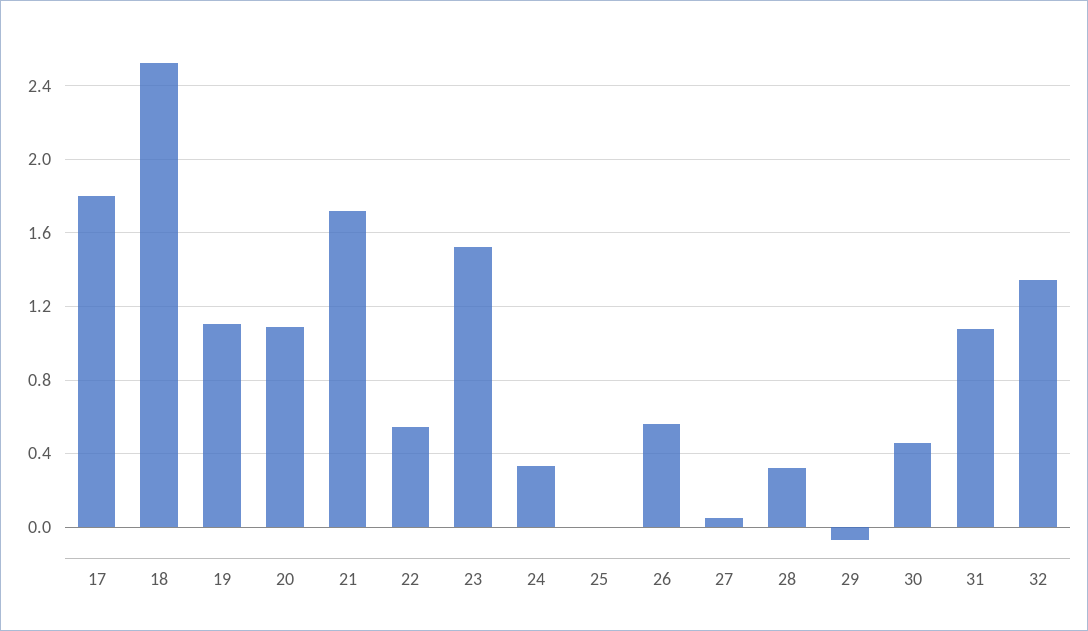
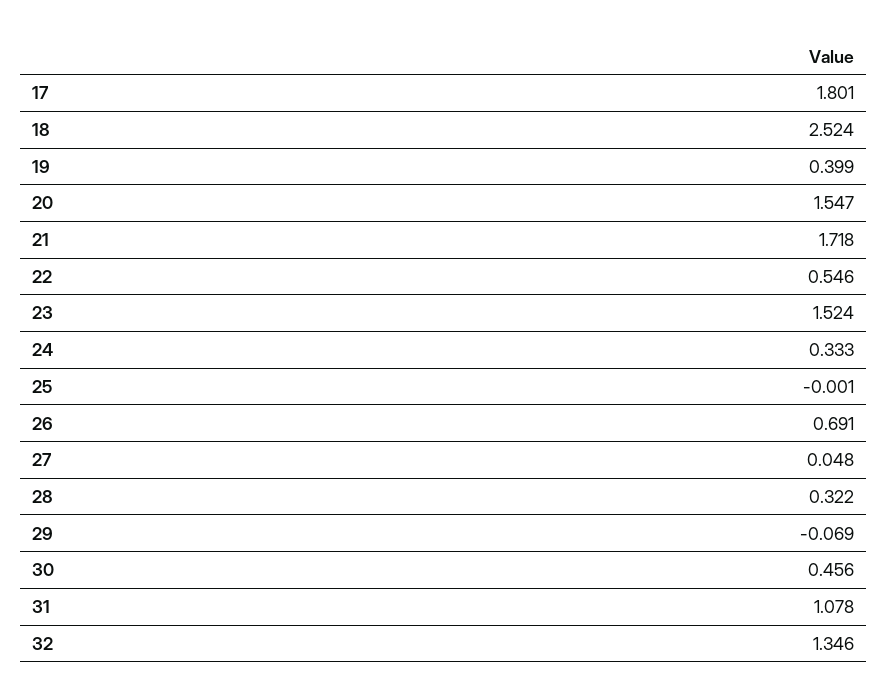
  {
    "17": 1.801,
    "18": 2.524,
-   "19": 1.1,
+   "19": 0.399,
-   "20": 1.1,
+   "20": 1.547,
    "21": 1.718,
    "22": 0.546,
    "23": 1.524,
    "24": 0.333,
    "25": -0.001,
-   "26": 0.55,
+   "26": 0.691,
    "27": 0.048,
    "28": 0.322,
    "29": -0.069,
    "30": 0.456,
    "31": 1.078,
    "32": 1.346
  }

